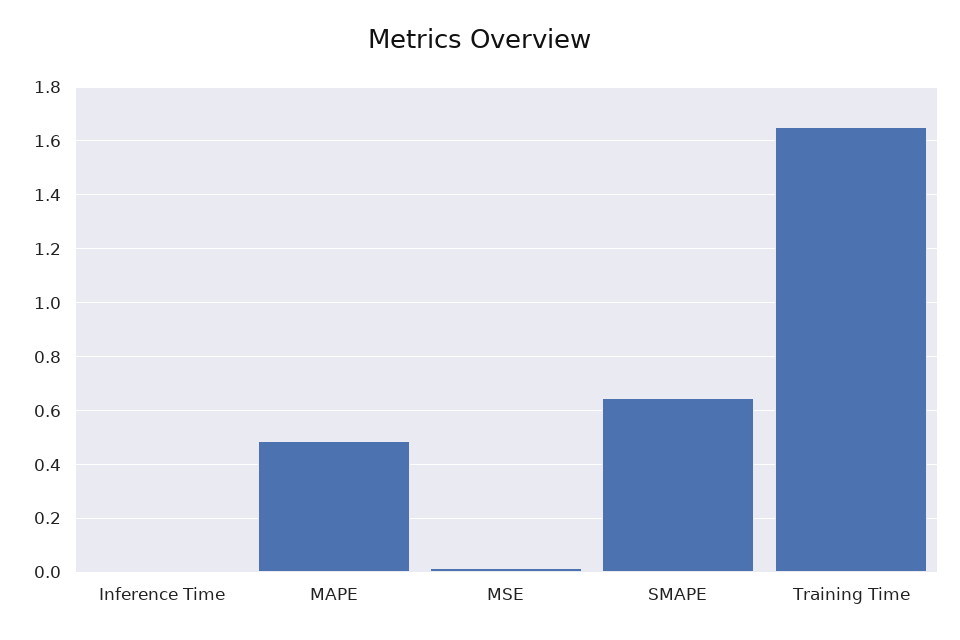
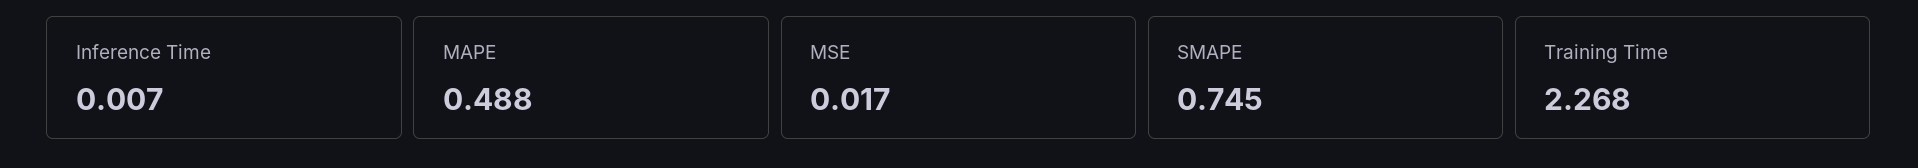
  {
    "Inference Time": 0.007,
    "MAPE": 0.488,
    "MSE": 0.017,
-   "SMAPE": 0.65,
+   "SMAPE": 0.745,
-   "Training Time": 1.65
+   "Training Time": 2.268
  }

